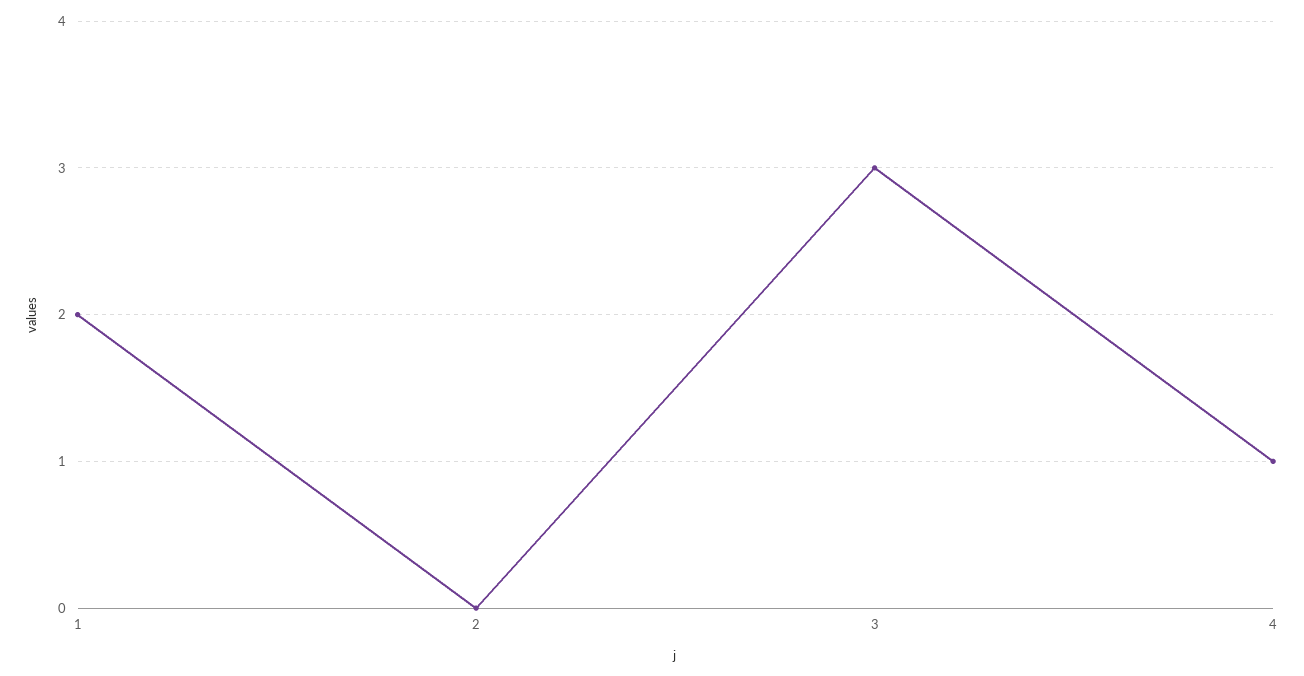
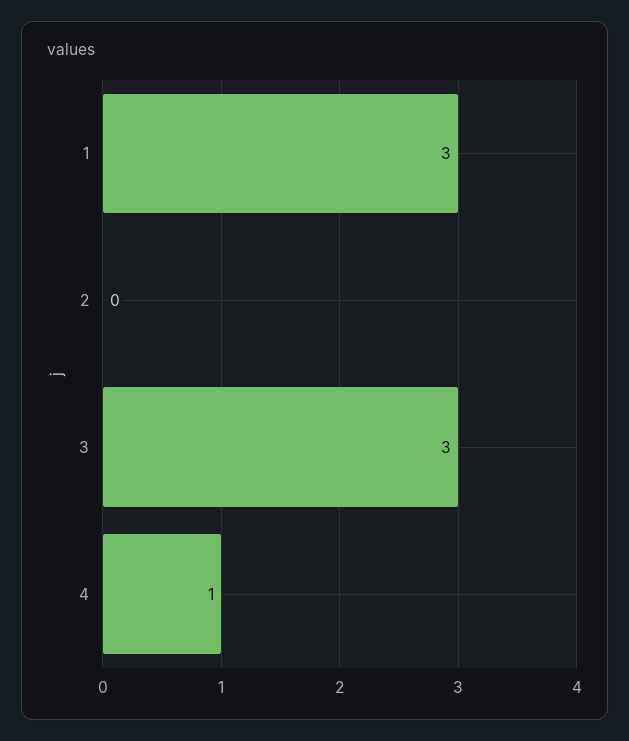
  {
-   "1": 2,
+   "1": 3,
    "2": 0,
    "3": 3,
    "4": 1
  }

